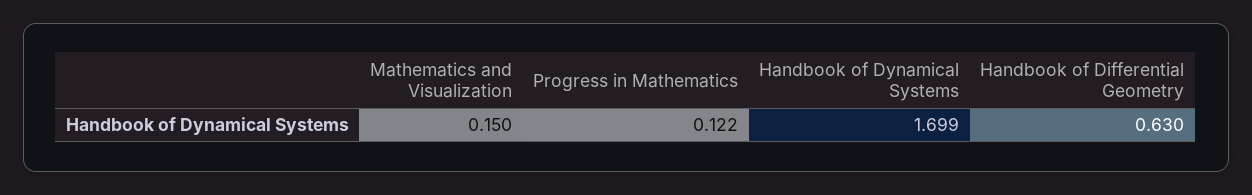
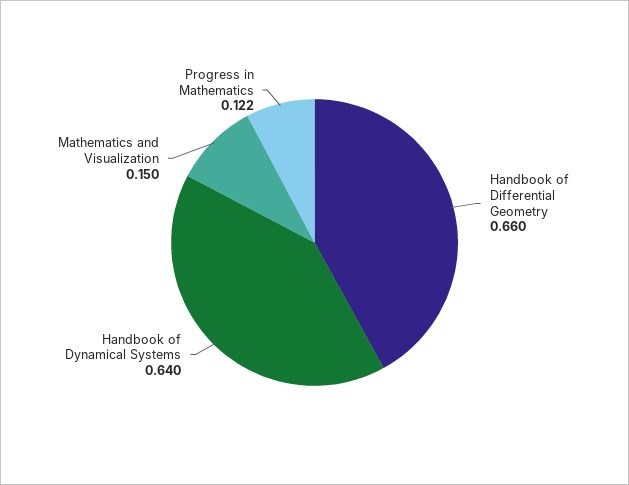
  {
    "Mathematics and Visualization": 0.15,
    "Progress in Mathematics": 0.122,
-   "Handbook of Dynamical Systems": 1.699,
+   "Handbook of Dynamical Systems": 0.64,
-   "Handbook of Differential Geometry": 0.63
+   "Handbook of Differential Geometry": 0.66
  }

